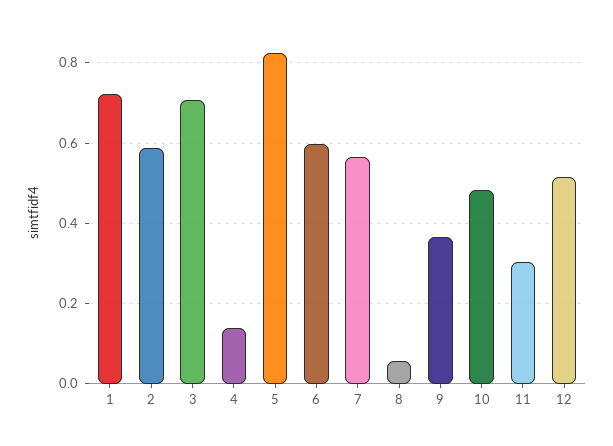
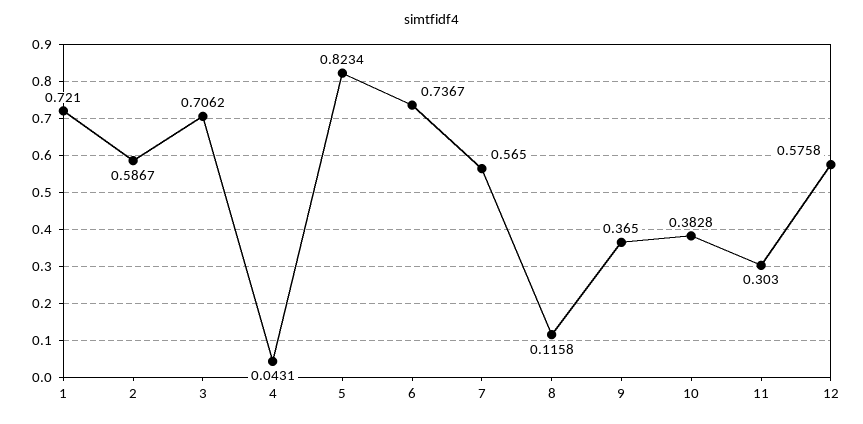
  {
    "1": 0.721,
    "2": 0.5867,
    "3": 0.7062,
-   "4": 0.14,
+   "4": 0.0431,
    "5": 0.8234,
-   "6": 0.6,
+   "6": 0.7367,
    "7": 0.565,
-   "8": 0.06,
+   "8": 0.1158,
    "9": 0.365,
-   "10": 0.48,
+   "10": 0.3828,
    "11": 0.303,
-   "12": 0.52
+   "12": 0.5758
  }

